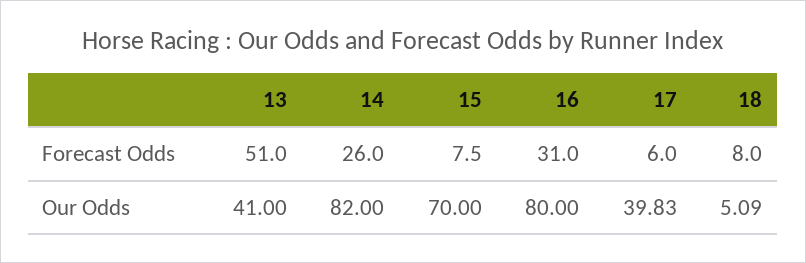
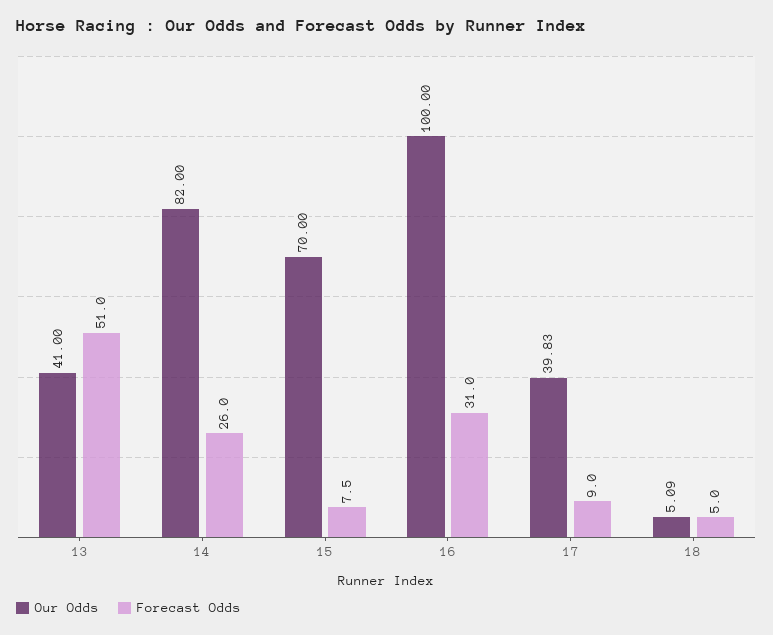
  {
    "Forecast Odds": {
      "13": 51,
      "14": 26,
      "15": 7.5,
      "16": 31,
-     "17": 6,
+     "17": 9,
-     "18": 8
+     "18": 5
    },
    "Our Odds": {
      "13": 41,
      "14": 82,
      "15": 70,
-     "16": 80,
+     "16": 100,
      "17": 39.83,
      "18": 5.09
    }
  }

